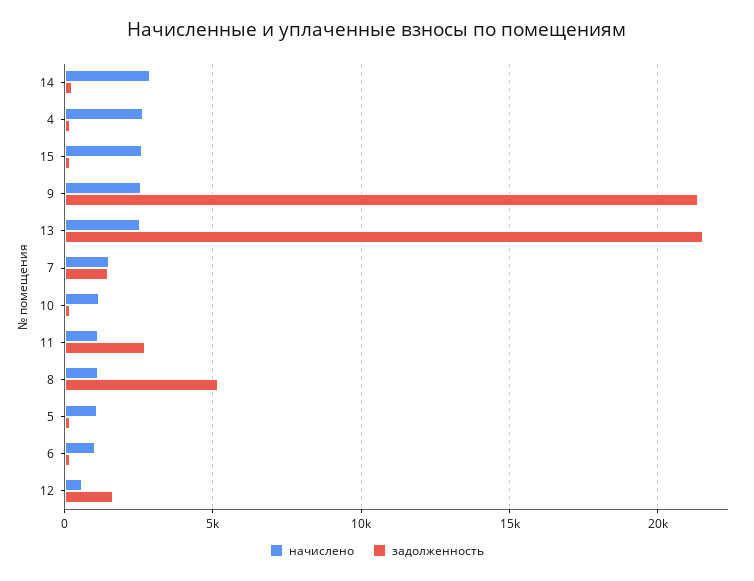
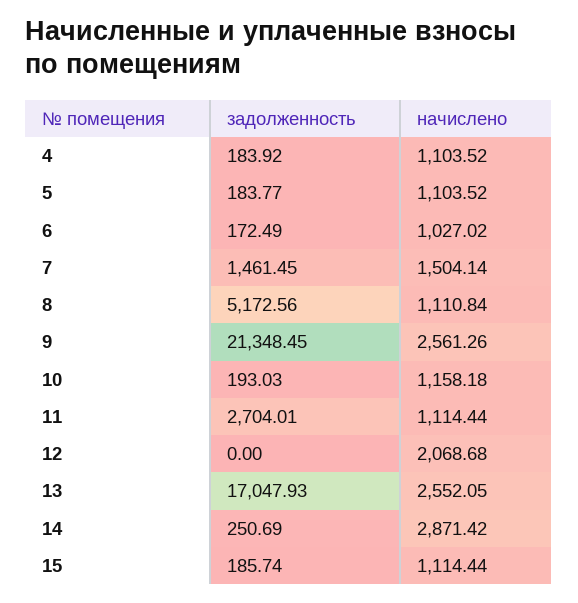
  {
    "начислено": {
      "14": 2871.42,
-     "4": 2500,
+     "4": 1103.52,
-     "15": 2500,
+     "15": 1114.44,
      "9": 2561.26,
      "13": 2552.05,
      "7": 1504.14,
      "10": 1158.18,
      "11": 1114.44,
      "8": 1110.84,
      "5": 1103.52,
      "6": 1027.02,
-     "12": 500
+     "12": 2068.68
    },
    "задолженность": {
      "14": 250.69,
      "4": 183.92,
      "15": 185.74,
      "9": 21348.45,
-     "13": 21500,
+     "13": 17047.93,
      "7": 1461.45,
      "10": 193.03,
      "11": 2704.01,
      "8": 5172.56,
      "5": 183.77,
      "6": 172.49,
-     "12": 1500
+     "12": 0
    }
  }

